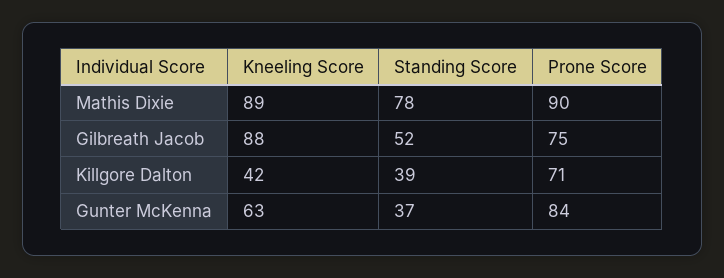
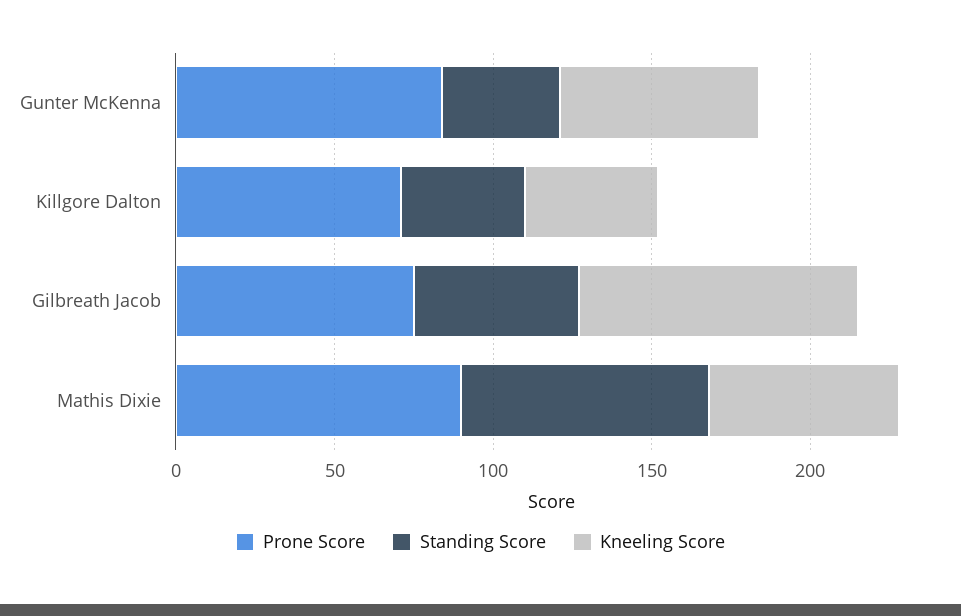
  {
    "Kneeling Score": {
-     "Mathis Dixie": 89,
+     "Mathis Dixie": 60,
      "Gilbreath Jacob": 88,
      "Killgore Dalton": 42,
      "Gunter McKenna": 63
    },
    "Standing Score": {
      "Mathis Dixie": 78,
      "Gilbreath Jacob": 52,
      "Killgore Dalton": 39,
      "Gunter McKenna": 37
    },
    "Prone Score": {
      "Mathis Dixie": 90,
      "Gilbreath Jacob": 75,
      "Killgore Dalton": 71,
      "Gunter McKenna": 84
    }
  }

